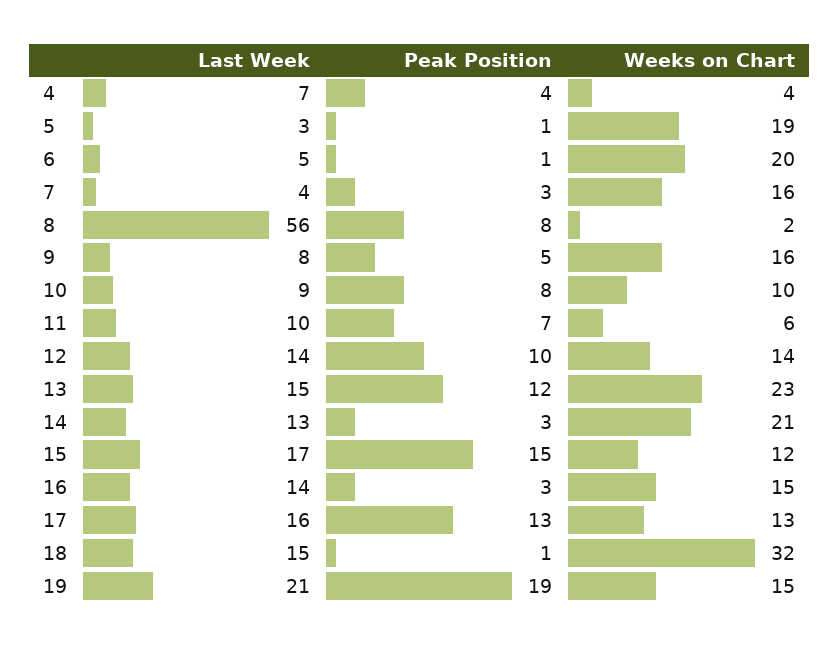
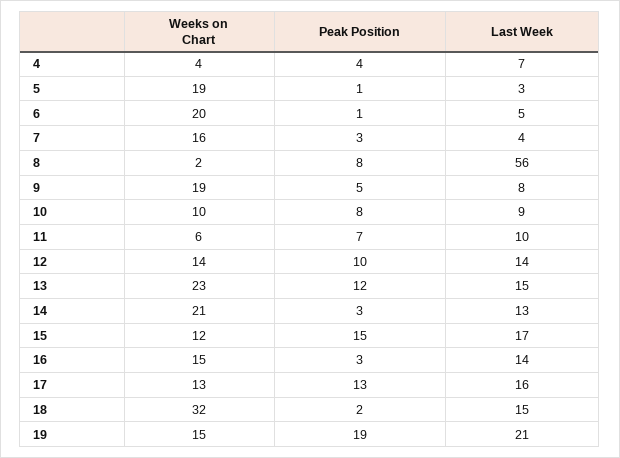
  {
    "Last Week": {
      "4": 7,
      "5": 3,
      "6": 5,
      "7": 4,
      "8": 56,
      "9": 8,
      "10": 9,
      "11": 10,
      "12": 14,
      "13": 15,
      "14": 13,
      "15": 17,
      "16": 14,
      "17": 16,
      "18": 15,
      "19": 21
    },
    "Peak Position": {
      "4": 4,
      "5": 1,
      "6": 1,
      "7": 3,
      "8": 8,
      "9": 5,
      "10": 8,
      "11": 7,
      "12": 10,
      "13": 12,
      "14": 3,
      "15": 15,
      "16": 3,
      "17": 13,
-     "18": 1,
+     "18": 2,
      "19": 19
    },
    "Weeks on Chart": {
      "4": 4,
      "5": 19,
      "6": 20,
      "7": 16,
      "8": 2,
-     "9": 16,
+     "9": 19,
      "10": 10,
      "11": 6,
      "12": 14,
      "13": 23,
      "14": 21,
      "15": 12,
      "16": 15,
      "17": 13,
      "18": 32,
      "19": 15
    }
  }

